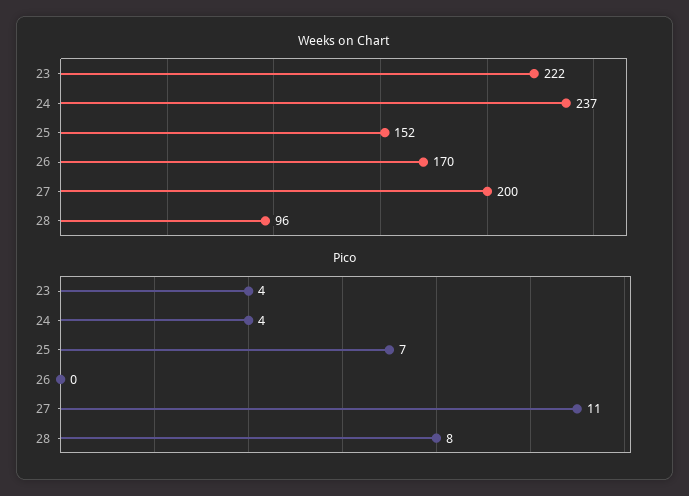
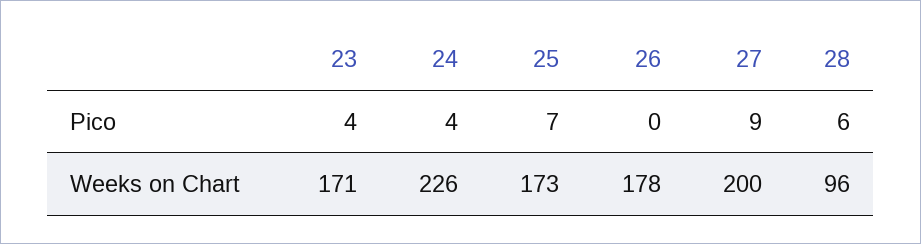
  {
    "Weeks on Chart": {
-     "23": 222,
+     "23": 171,
-     "24": 237,
+     "24": 226,
-     "25": 152,
+     "25": 173,
-     "26": 170,
+     "26": 178,
      "27": 200,
      "28": 96
    },
    "Pico": {
      "23": 4,
      "24": 4,
      "25": 7,
      "26": 0,
-     "27": 11,
+     "27": 9,
-     "28": 8
+     "28": 6
    }
  }

